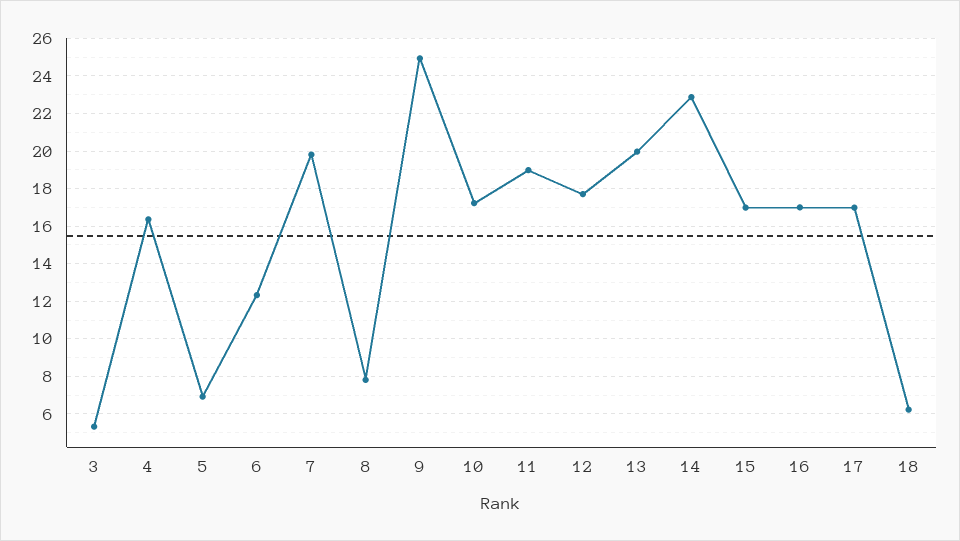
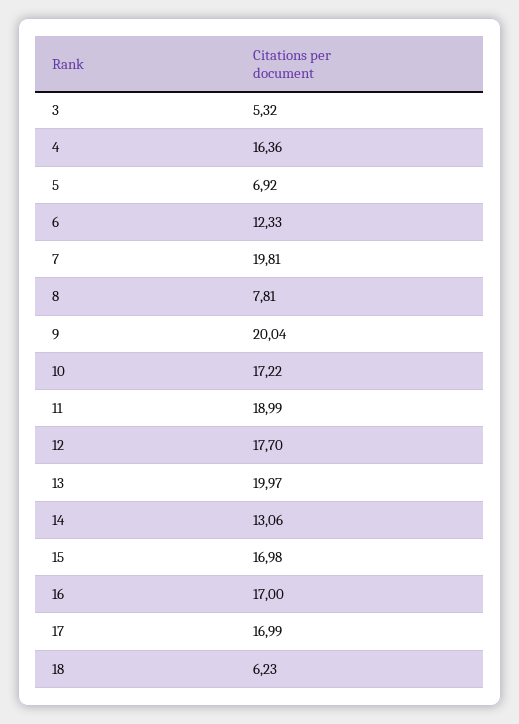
  {
    "3": 5.32,
    "4": 16.36,
    "5": 6.92,
    "6": 12.33,
    "7": 19.81,
    "8": 7.81,
-   "9": 25,
+   "9": 20.04,
    "10": 17.22,
    "11": 18.99,
    "12": 17.7,
    "13": 19.97,
-   "14": 23,
+   "14": 13.06,
    "15": 16.98,
    "16": 17,
    "17": 16.99,
    "18": 6.23
  }

